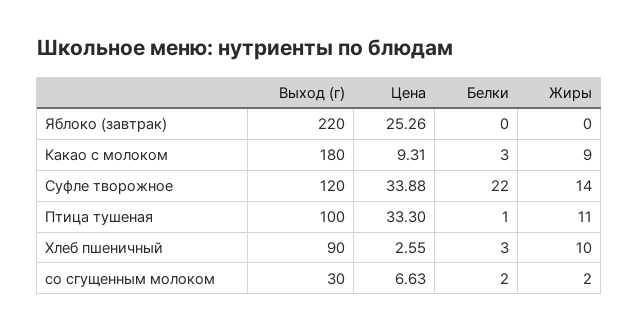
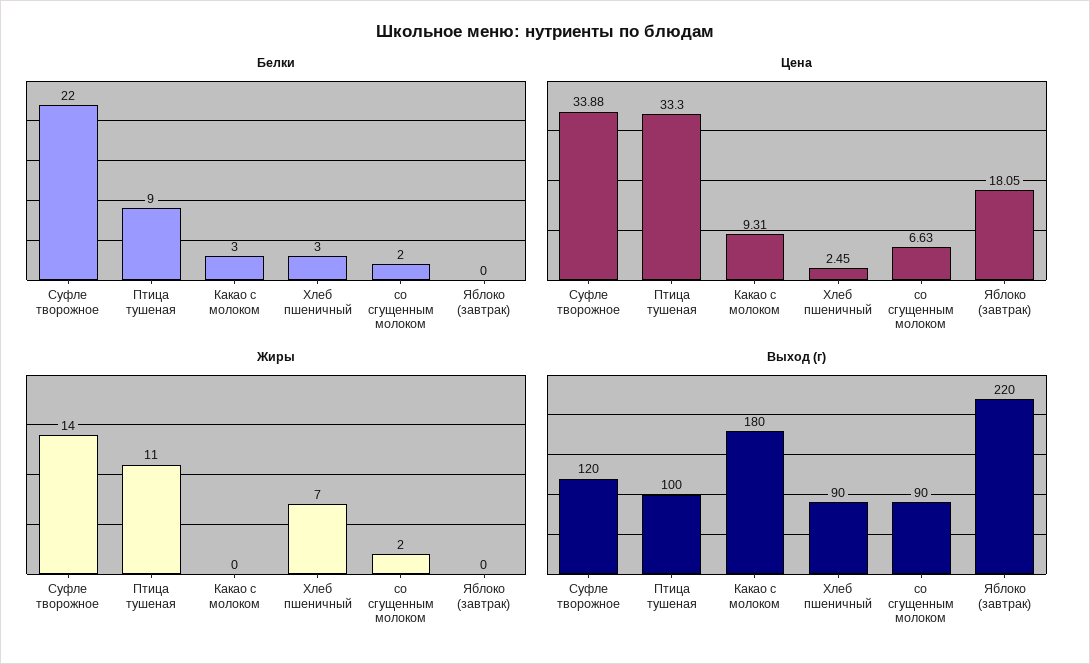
  {
    "Выход (г)": {
      "Яблоко (завтрак)": 220,
      "Какао с молоком": 180,
      "Суфле творожное": 120,
      "Птица тушеная": 100,
      "Хлеб пшеничный": 90,
-     "со сгущенным молоком": 30
+     "со сгущенным молоком": 90
    },
    "Цена": {
-     "Яблоко (завтрак)": 25.26,
+     "Яблоко (завтрак)": 18.05,
      "Какао с молоком": 9.31,
      "Суфле творожное": 33.88,
      "Птица тушеная": 33.3,
-     "Хлеб пшеничный": 2.55,
+     "Хлеб пшеничный": 2.45,
      "со сгущенным молоком": 6.63
    },
    "Белки": {
      "Яблоко (завтрак)": 0,
      "Какао с молоком": 3,
      "Суфле творожное": 22,
-     "Птица тушеная": 1,
+     "Птица тушеная": 9,
      "Хлеб пшеничный": 3,
      "со сгущенным молоком": 2
    },
    "Жиры": {
      "Яблоко (завтрак)": 0,
-     "Какао с молоком": 9,
+     "Какао с молоком": 0,
      "Суфле творожное": 14,
      "Птица тушеная": 11,
-     "Хлеб пшеничный": 10,
+     "Хлеб пшеничный": 7,
      "со сгущенным молоком": 2
    }
  }

